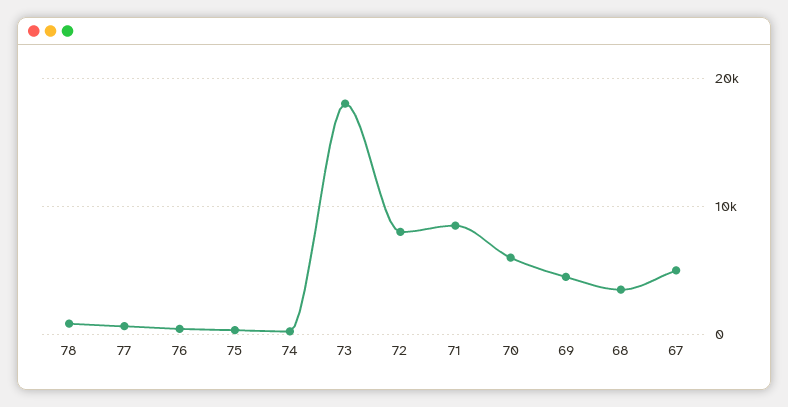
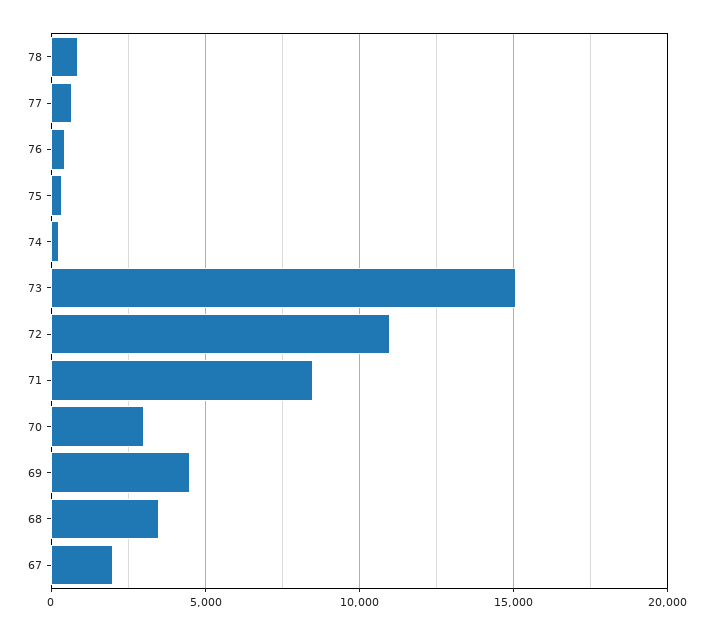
  {
    "78": 1000,
    "77": 500,
    "76": 500,
    "75": 500,
    "74": 500,
-   "73": 18000,
+   "73": 15000,
-   "72": 8000,
+   "72": 11000,
    "71": 8500,
-   "70": 6000,
+   "70": 3000,
    "69": 4500,
    "68": 3500,
-   "67": 5000
+   "67": 2000
  }

